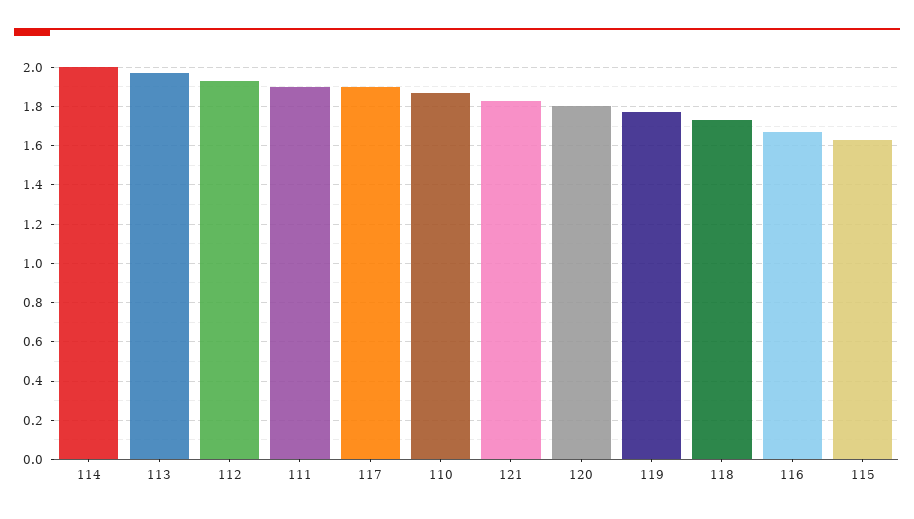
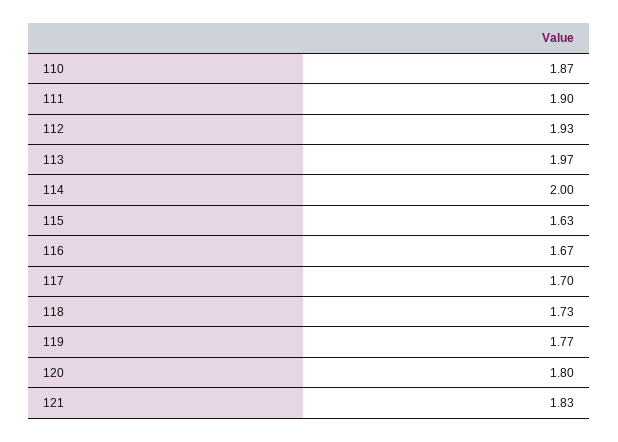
  {
    "114": 2,
    "113": 1.97,
    "112": 1.93,
    "111": 1.9,
-   "117": 1.9,
+   "117": 1.7,
    "110": 1.87,
    "121": 1.83,
    "120": 1.8,
    "119": 1.77,
    "118": 1.73,
    "116": 1.67,
    "115": 1.63
  }

